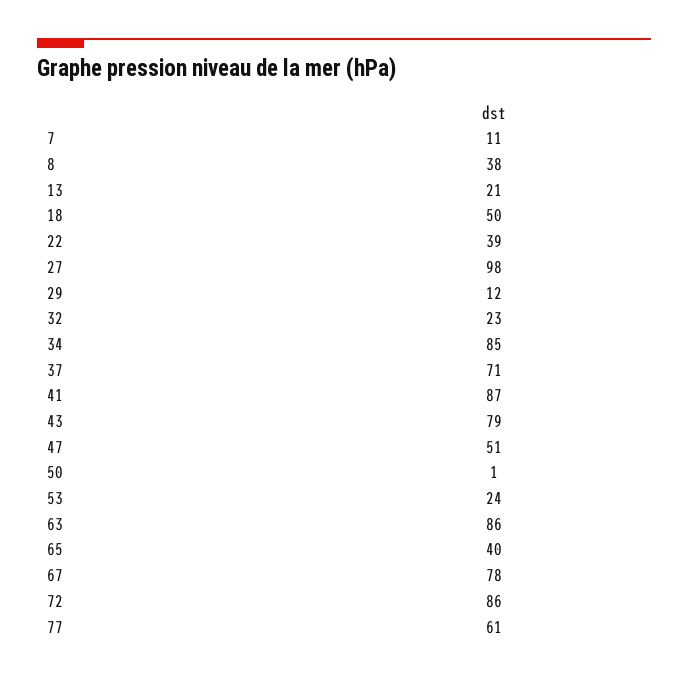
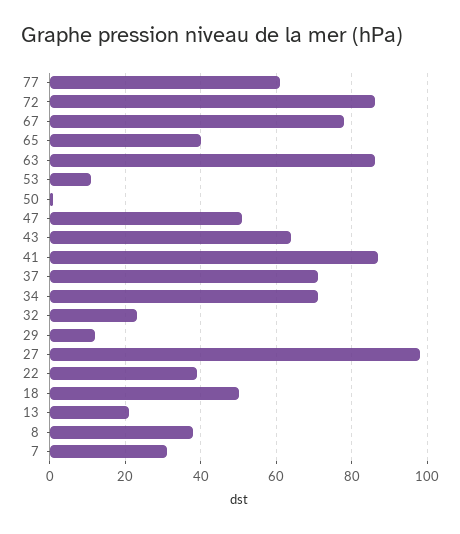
  {
-   "7": 11,
+   "7": 30,
    "8": 38,
    "13": 21,
    "18": 50,
    "22": 39,
    "27": 98,
    "29": 12,
    "32": 23,
-   "34": 85,
+   "34": 70,
    "37": 71,
    "41": 87,
-   "43": 79,
+   "43": 65,
    "47": 51,
    "50": 1,
-   "53": 24,
+   "53": 10,
    "63": 86,
    "65": 40,
    "67": 78,
    "72": 86,
    "77": 61
  }

